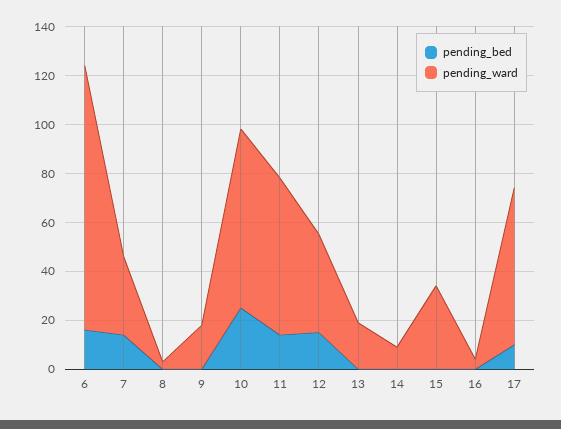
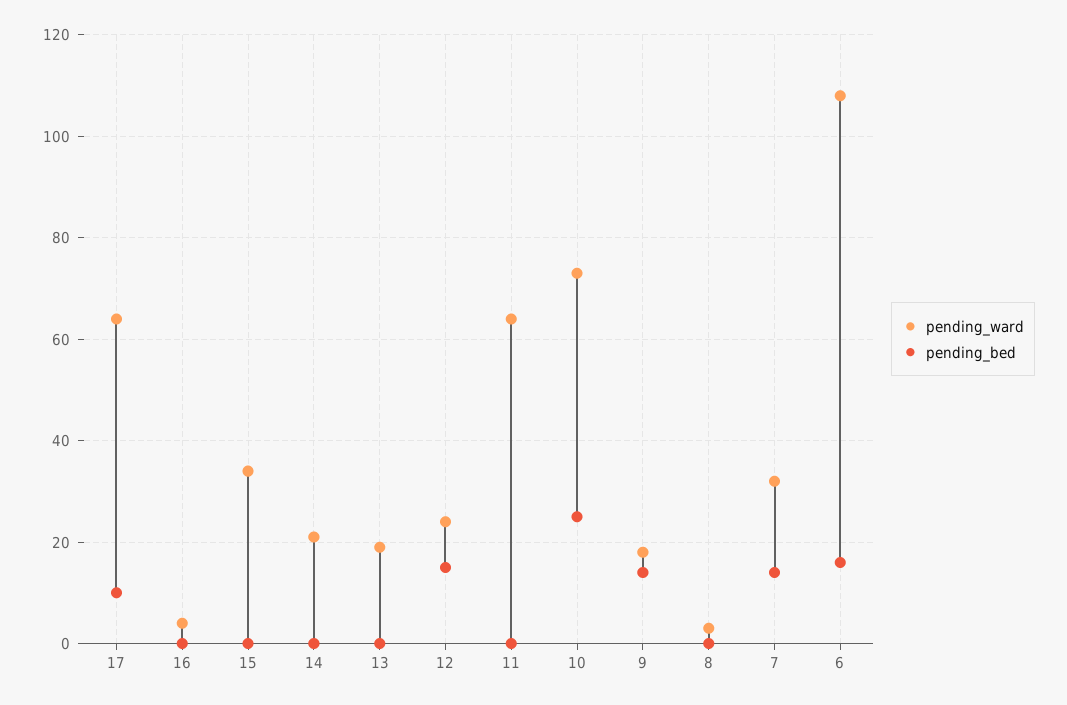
  {
    "pending_bed": {
      "6": 15,
      "7": 15,
      "8": 0,
-     "9": 0,
+     "9": 15,
      "10": 25,
-     "11": 15,
+     "11": 0,
      "12": 15,
      "13": 0,
      "14": 0,
      "15": 0,
      "16": 0,
      "17": 10
    },
    "pending_ward": {
      "6": 110,
      "7": 30,
      "8": 5,
      "9": 20,
      "10": 75,
      "11": 65,
-     "12": 40,
+     "12": 25,
      "13": 20,
-     "14": 10,
+     "14": 20,
      "15": 35,
      "16": 5,
      "17": 65
    }
  }

